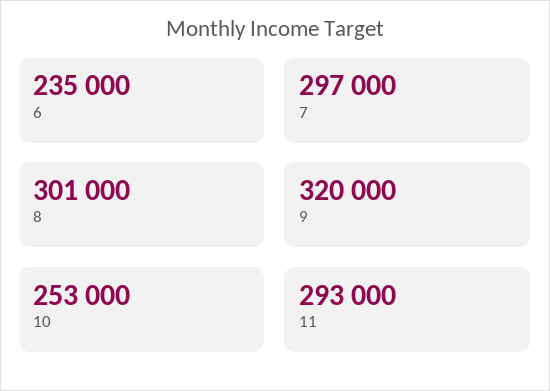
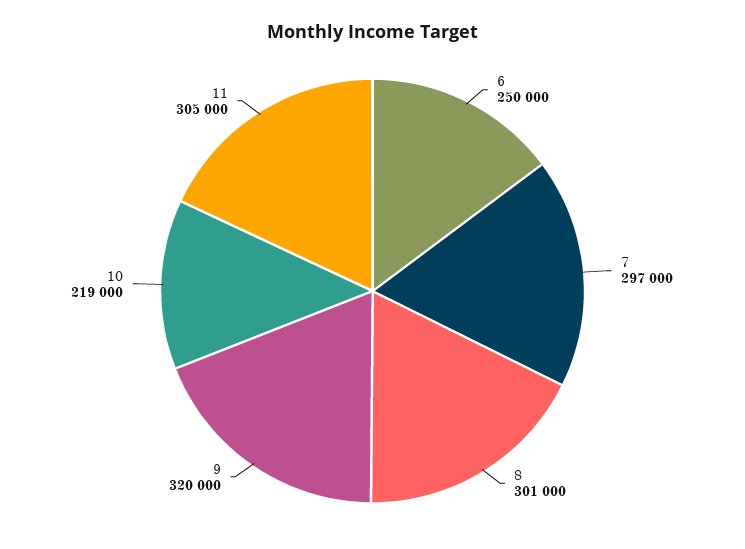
  {
-   "6": 235000,
+   "6": 250000,
    "7": 297000,
    "8": 301000,
    "9": 320000,
-   "10": 253000,
+   "10": 219000,
-   "11": 293000
+   "11": 305000
  }

